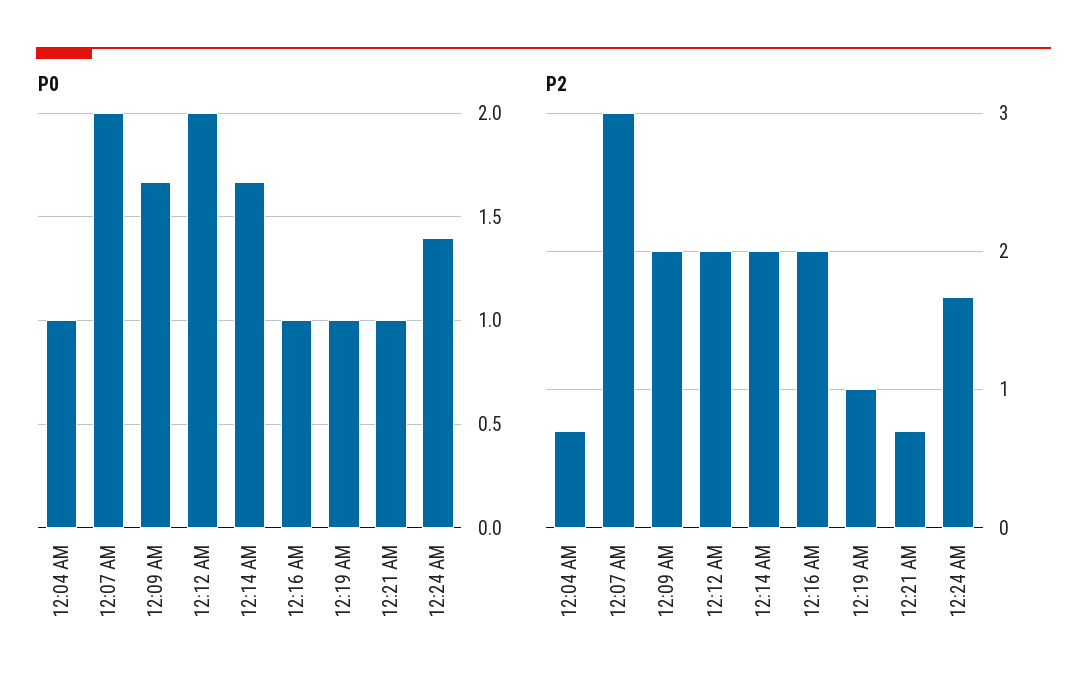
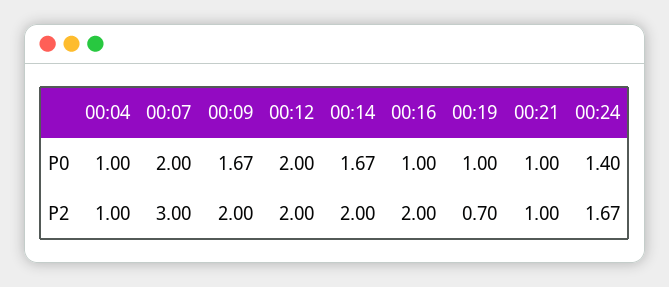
  {
    "P0": {
      "12:04 AM": 1,
      "12:07 AM": 2,
      "12:09 AM": 1.67,
      "12:12 AM": 2,
      "12:14 AM": 1.67,
      "12:16 AM": 1,
      "12:19 AM": 1,
      "12:21 AM": 1,
      "12:24 AM": 1.4
    },
    "P2": {
-     "12:04 AM": 0.7,
+     "12:04 AM": 1,
      "12:07 AM": 3,
      "12:09 AM": 2,
      "12:12 AM": 2,
      "12:14 AM": 2,
      "12:16 AM": 2,
-     "12:19 AM": 1,
+     "12:19 AM": 0.7,
-     "12:21 AM": 0.7,
+     "12:21 AM": 1,
      "12:24 AM": 1.67
    }
  }

